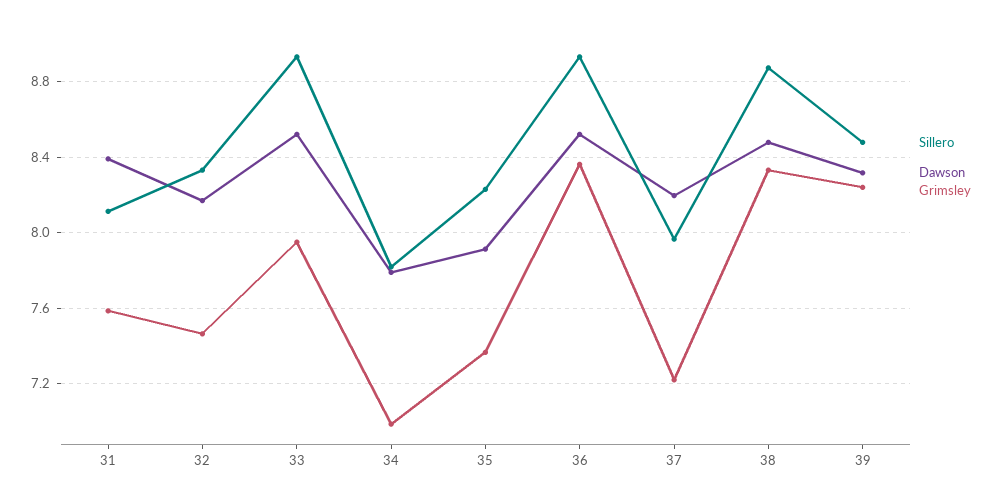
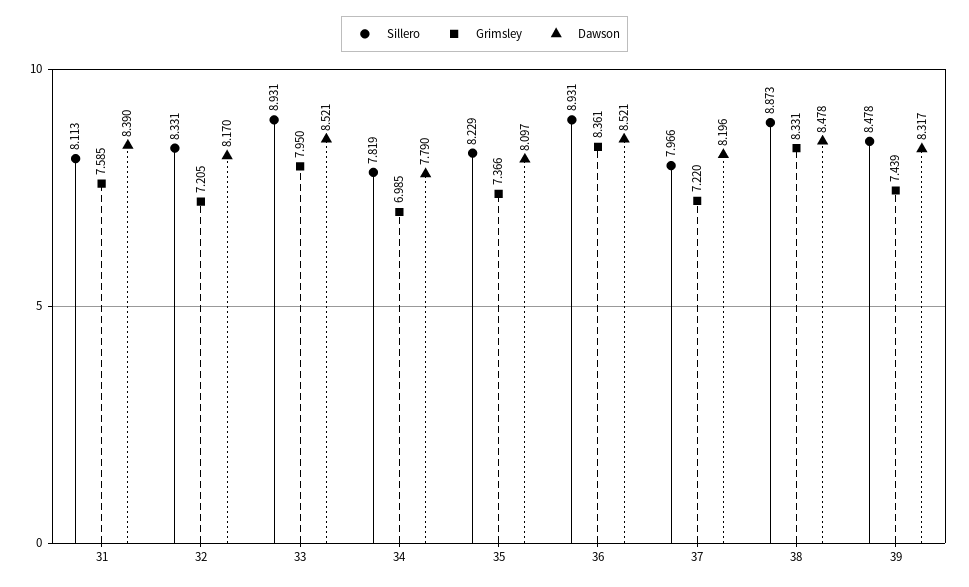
  {
    "Sillero": {
      "31": 8.113,
      "32": 8.331,
      "33": 8.931,
      "34": 7.819,
      "35": 8.229,
      "36": 8.931,
      "37": 7.966,
      "38": 8.873,
      "39": 8.478
    },
    "Dawson": {
      "31": 8.39,
      "32": 8.17,
      "33": 8.521,
      "34": 7.79,
-     "35": 7.9,
+     "35": 8.097,
      "36": 8.521,
      "37": 8.196,
      "38": 8.478,
      "39": 8.317
    },
    "Grimsley": {
      "31": 7.585,
-     "32": 7.45,
+     "32": 7.205,
      "33": 7.95,
      "34": 6.985,
      "35": 7.366,
      "36": 8.361,
      "37": 7.22,
      "38": 8.331,
-     "39": 8.25
+     "39": 7.439
    }
  }

